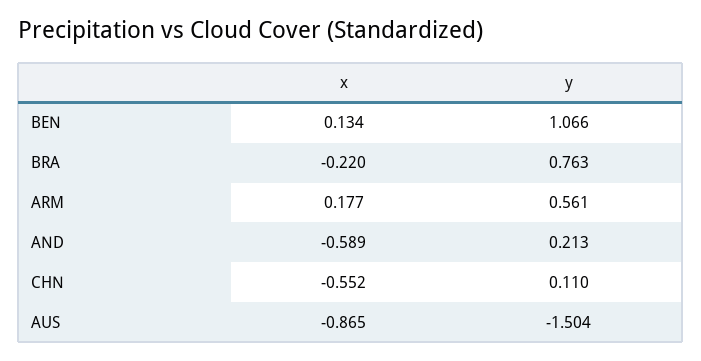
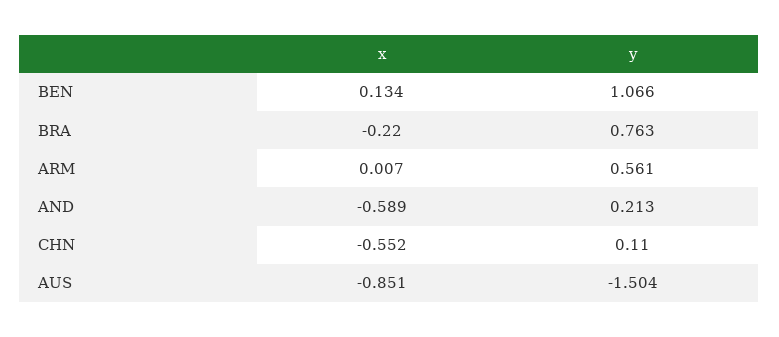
  {
    "x": {
      "BEN": 0.134,
      "BRA": -0.22,
-     "ARM": 0.177,
+     "ARM": 0.007,
      "AND": -0.589,
      "CHN": -0.552,
-     "AUS": -0.865
+     "AUS": -0.851
    },
    "y": {
      "BEN": 1.066,
      "BRA": 0.763,
      "ARM": 0.561,
      "AND": 0.213,
      "CHN": 0.11,
      "AUS": -1.504
    }
  }

